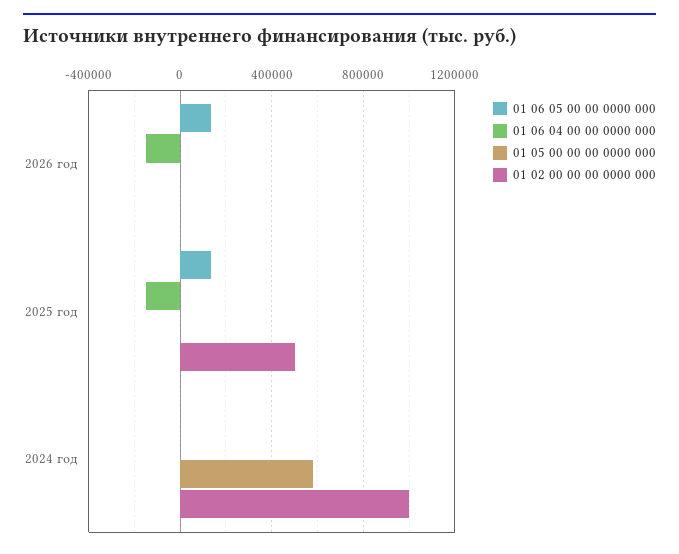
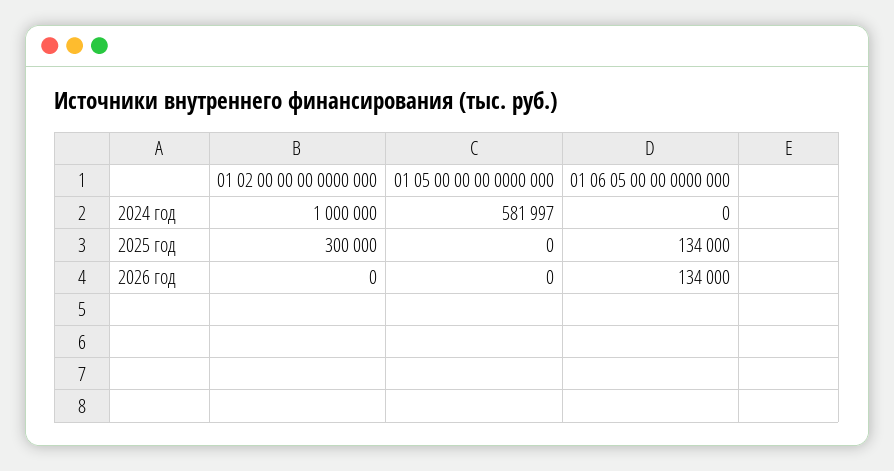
  {
    "01 06 05 00 00 0000 000": {
      "2026 год": 134000,
      "2025 год": 134000,
      "2024 год": 0
    },
-   "01 06 04 00 00 0000 000": {
-     "2026 год": -150000,
-     "2025 год": -150000,
-     "2024 год": 0
-   },
    "01 05 00 00 00 0000 000": {
      "2026 год": 0,
      "2025 год": 0,
      "2024 год": 581997
    },
    "01 02 00 00 00 0000 000": {
      "2026 год": 0,
-     "2025 год": 500000,
+     "2025 год": 300000,
      "2024 год": 1000000
    }
  }

